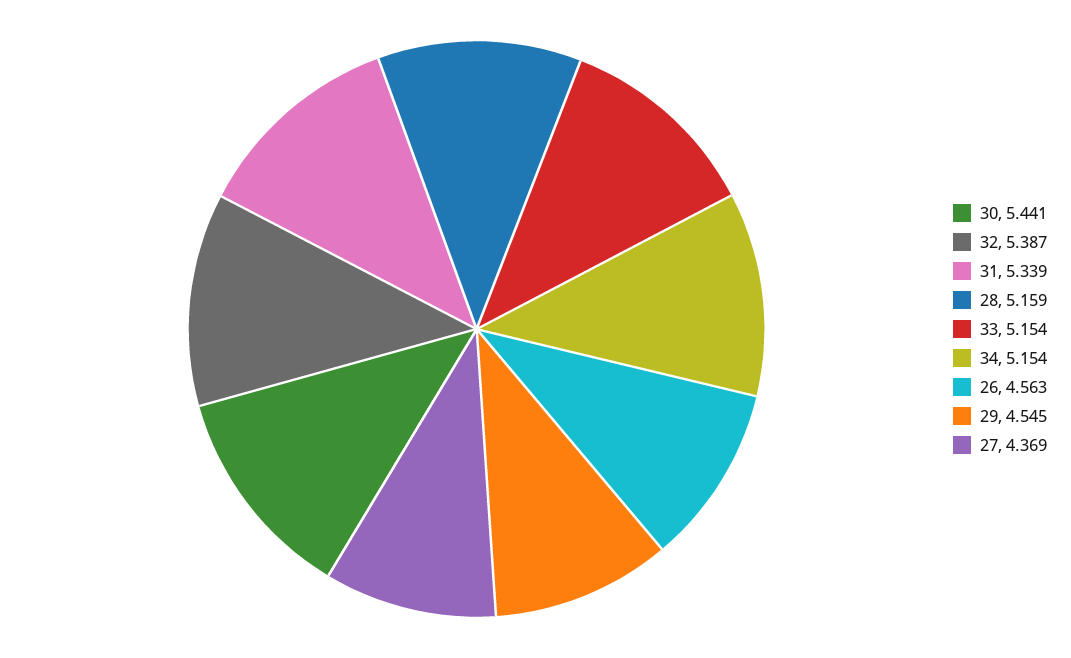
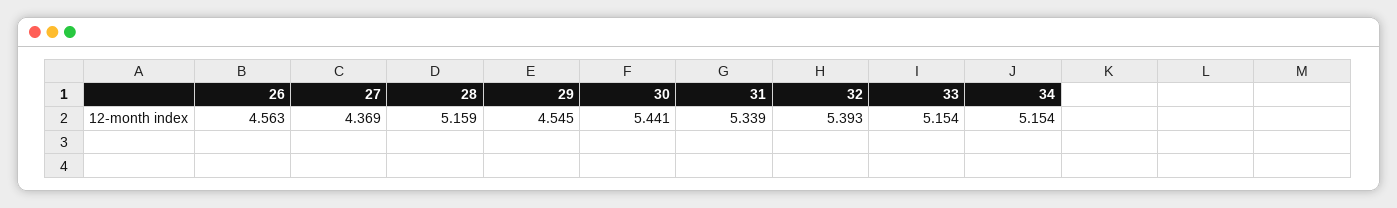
  {
    "30": 5.441,
-   "32": 5.387,
+   "32": 5.393,
    "31": 5.339,
    "28": 5.159,
    "33": 5.154,
    "34": 5.154,
    "26": 4.563,
    "29": 4.545,
    "27": 4.369
  }

